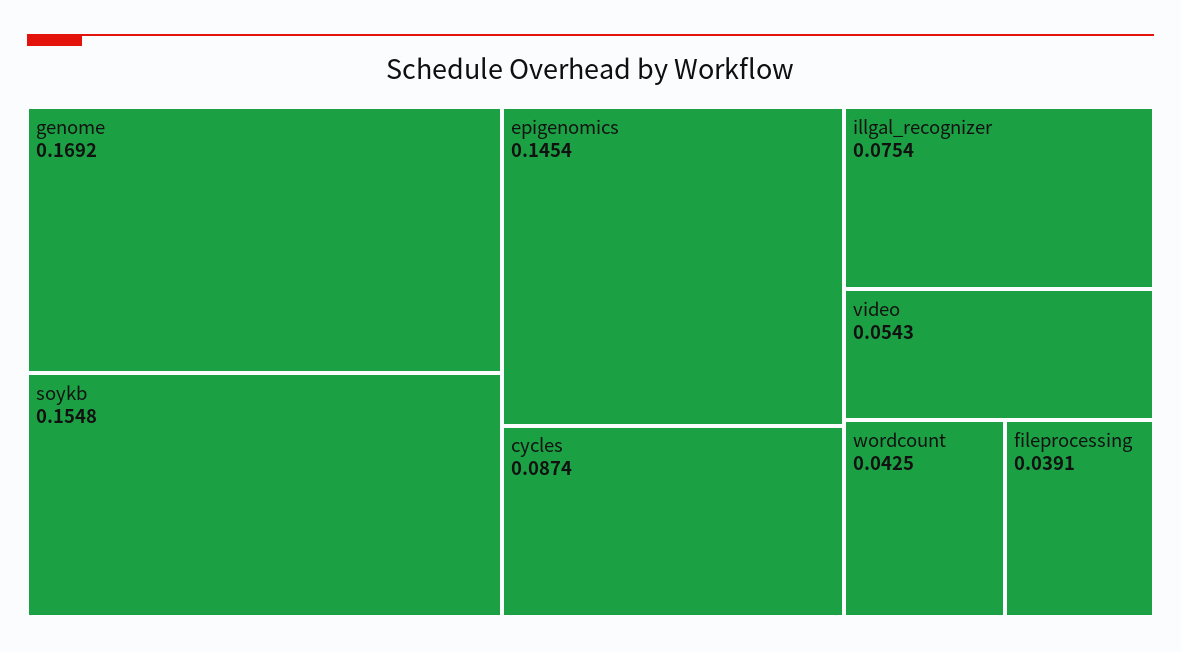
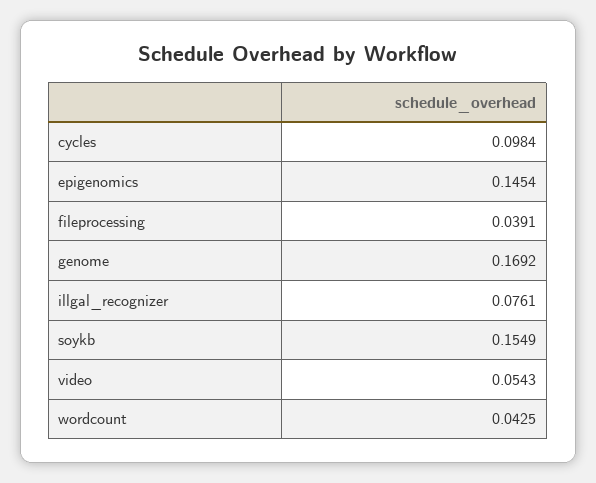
  {
    "genome": 0.1692,
-   "soykb": 0.1548,
+   "soykb": 0.1549,
    "epigenomics": 0.1454,
-   "cycles": 0.0874,
+   "cycles": 0.0984,
-   "illgal_recognizer": 0.0754,
+   "illgal_recognizer": 0.0761,
    "video": 0.0543,
    "wordcount": 0.0425,
    "fileprocessing": 0.0391
  }

